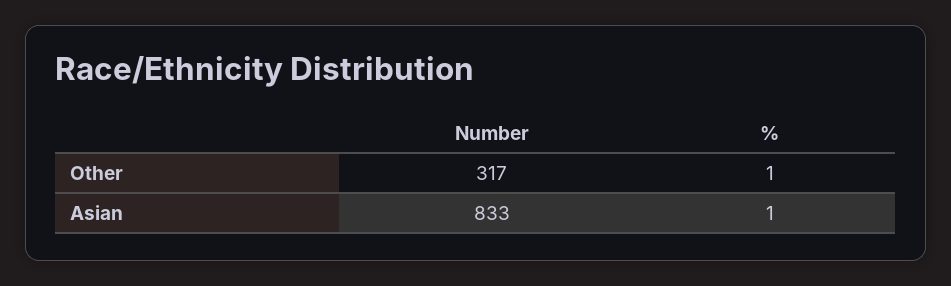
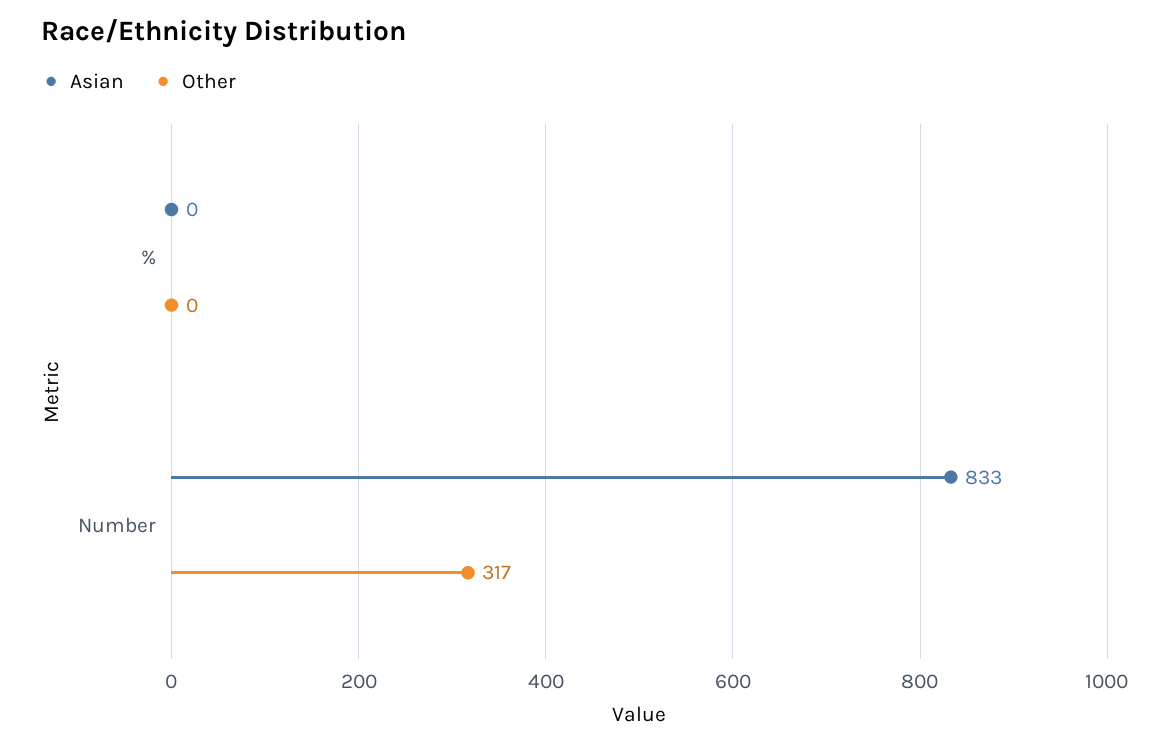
  {
    "Other": {
      "Number": 317,
-     "%": 1
+     "%": 0
    },
    "Asian": {
      "Number": 833,
-     "%": 1
+     "%": 0
    }
  }

